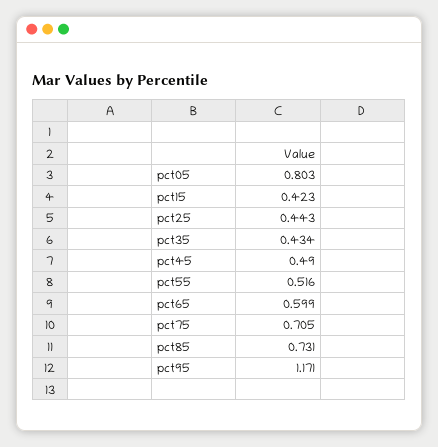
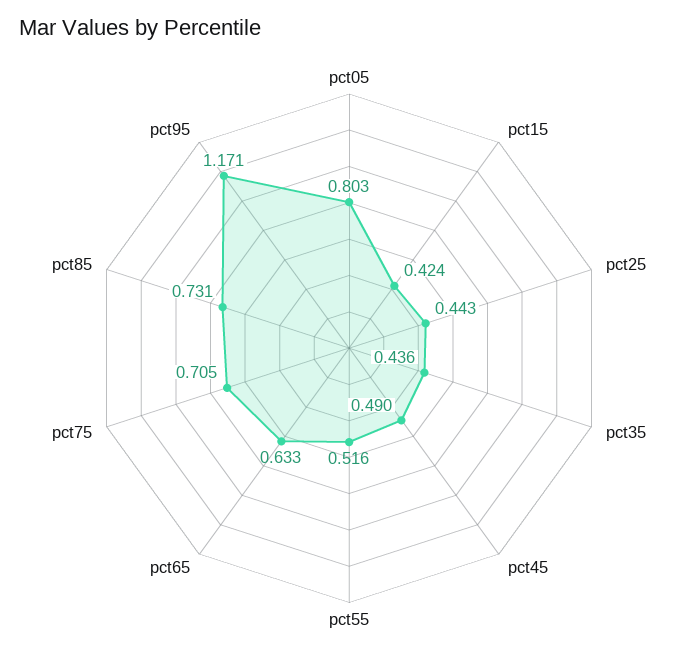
  {
    "pct05": 0.803,
-   "pct15": 0.423,
+   "pct15": 0.424,
    "pct25": 0.443,
-   "pct35": 0.434,
+   "pct35": 0.436,
    "pct45": 0.49,
    "pct55": 0.516,
-   "pct65": 0.599,
+   "pct65": 0.633,
    "pct75": 0.705,
    "pct85": 0.731,
    "pct95": 1.171
  }

